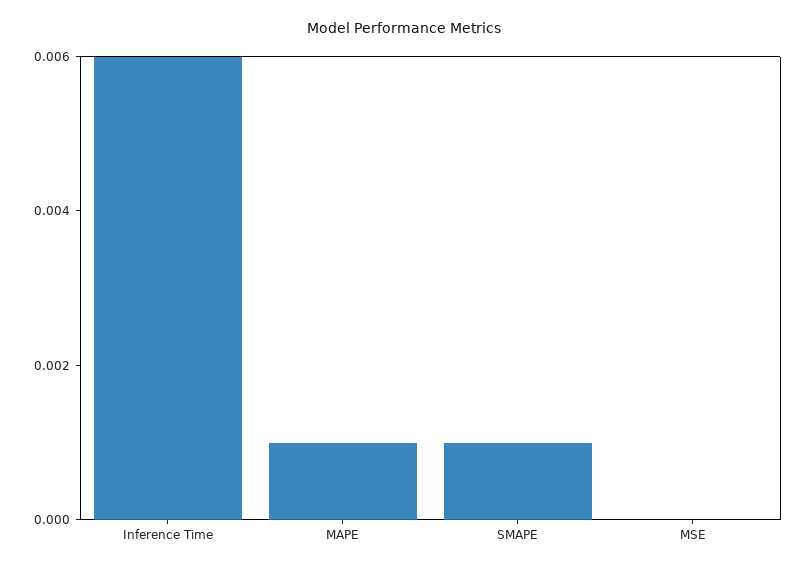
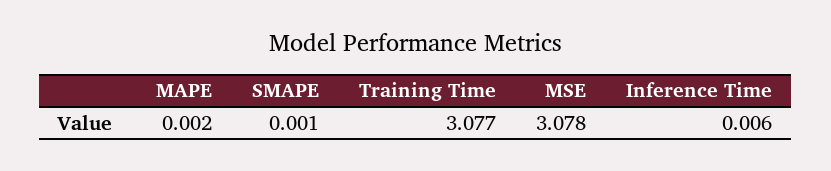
  {
    "Inference Time": 0.006,
-   "MAPE": 0.001,
+   "MAPE": 0.002,
    "SMAPE": 0.001,
-   "MSE": 0
+   "MSE": 3.078,
+   "Training Time": 3.077
  }

